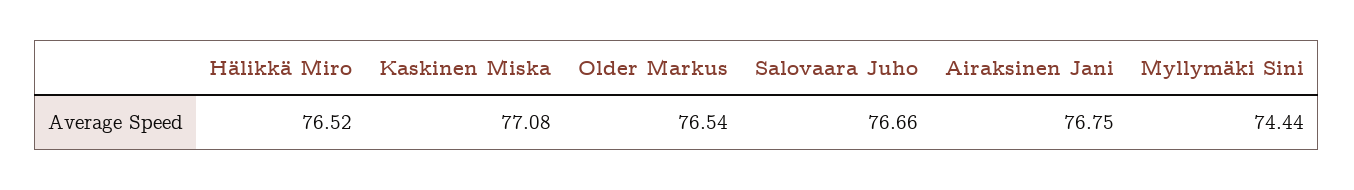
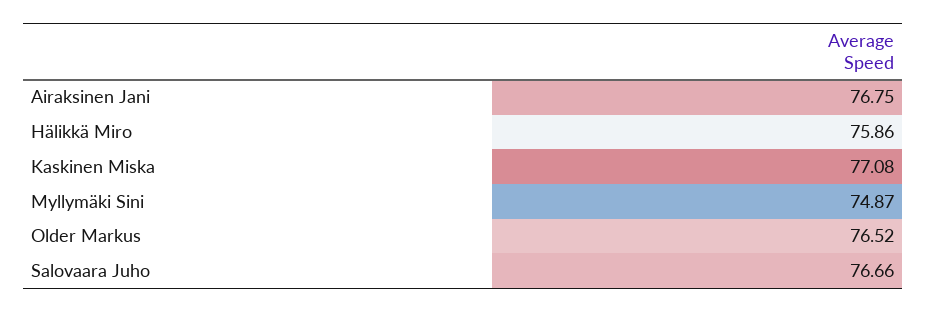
  {
-   "Hälikkä Miro": 76.52,
+   "Hälikkä Miro": 75.86,
    "Kaskinen Miska": 77.08,
-   "Older Markus": 76.54,
+   "Older Markus": 76.52,
    "Salovaara Juho": 76.66,
    "Airaksinen Jani": 76.75,
-   "Myllymäki Sini": 74.44
+   "Myllymäki Sini": 74.87
  }

